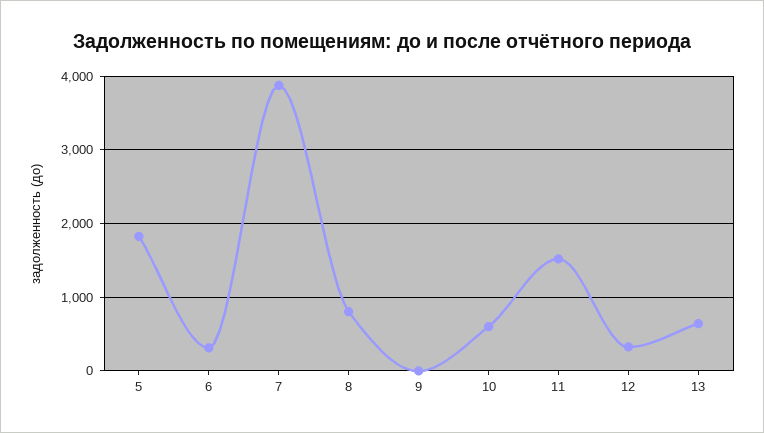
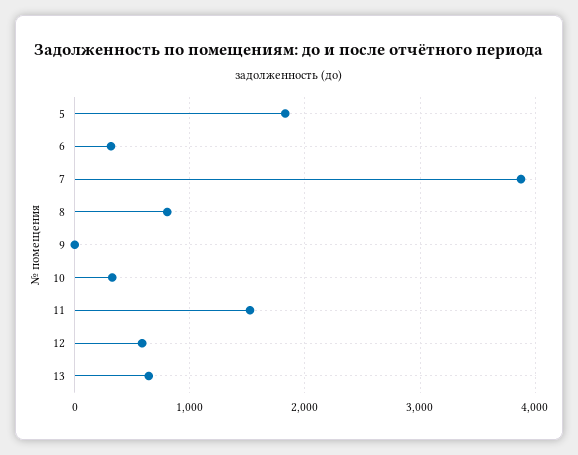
  {
    "5": 1800,
    "6": 300,
    "7": 3900,
    "8": 800,
    "9": 0,
-   "10": 600,
+   "10": 300,
    "11": 1500,
-   "12": 300,
+   "12": 600,
    "13": 600
  }

